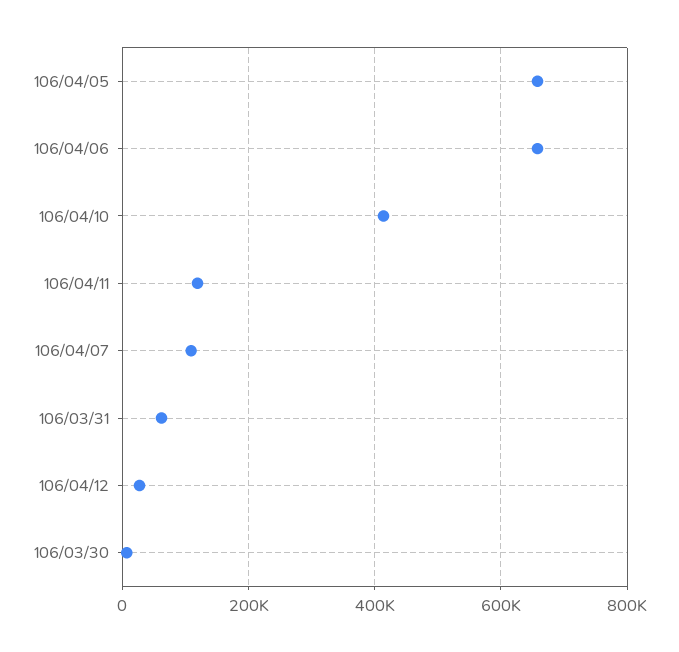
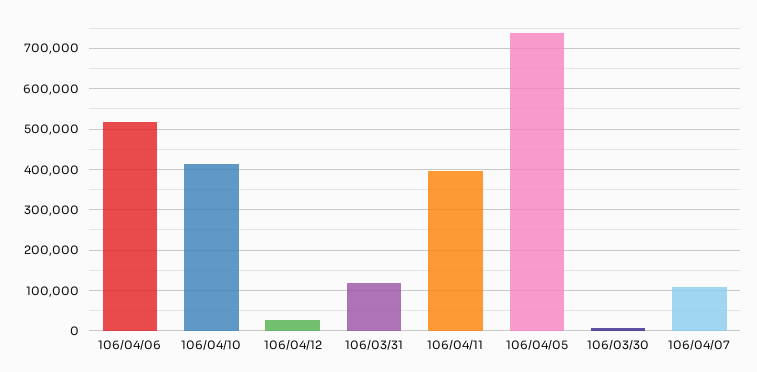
  {
-   "106/04/05": 660000,
+   "106/04/05": 740000,
-   "106/04/06": 660000,
+   "106/04/06": 520000,
    "106/04/10": 420000,
-   "106/04/11": 120000,
+   "106/04/11": 400000,
    "106/04/07": 100000,
-   "106/03/31": 60000,
+   "106/03/31": 120000,
    "106/04/12": 20000,
    "106/03/30": 0
  }

